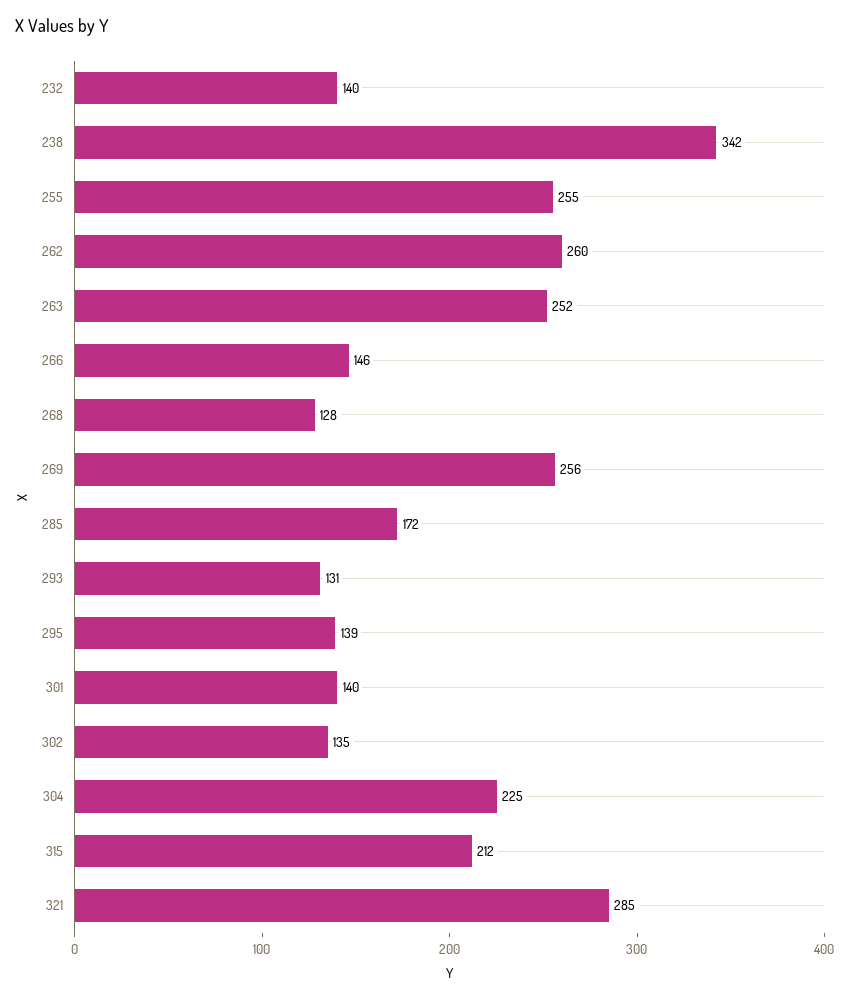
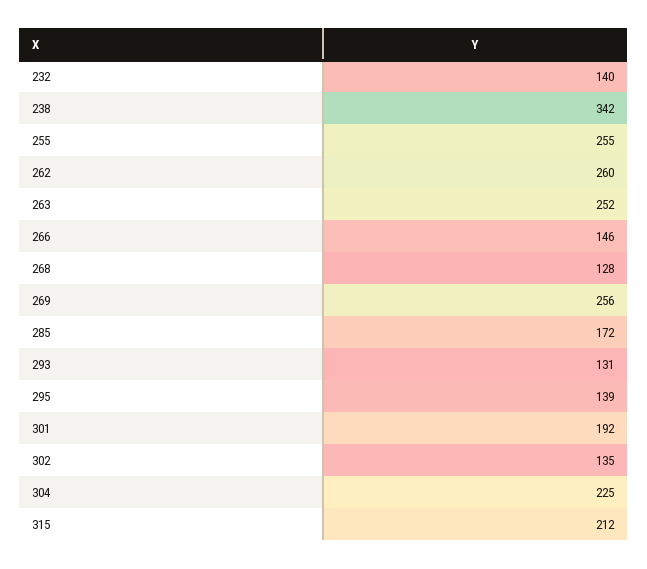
  {
    "232": 140,
    "238": 342,
    "255": 255,
    "262": 260,
    "263": 252,
    "266": 146,
    "268": 128,
    "269": 256,
    "285": 172,
    "293": 131,
    "295": 139,
-   "301": 140,
+   "301": 192,
    "302": 135,
    "304": 225,
-   "315": 212,
+   "315": 212
-   "321": 285
  }

